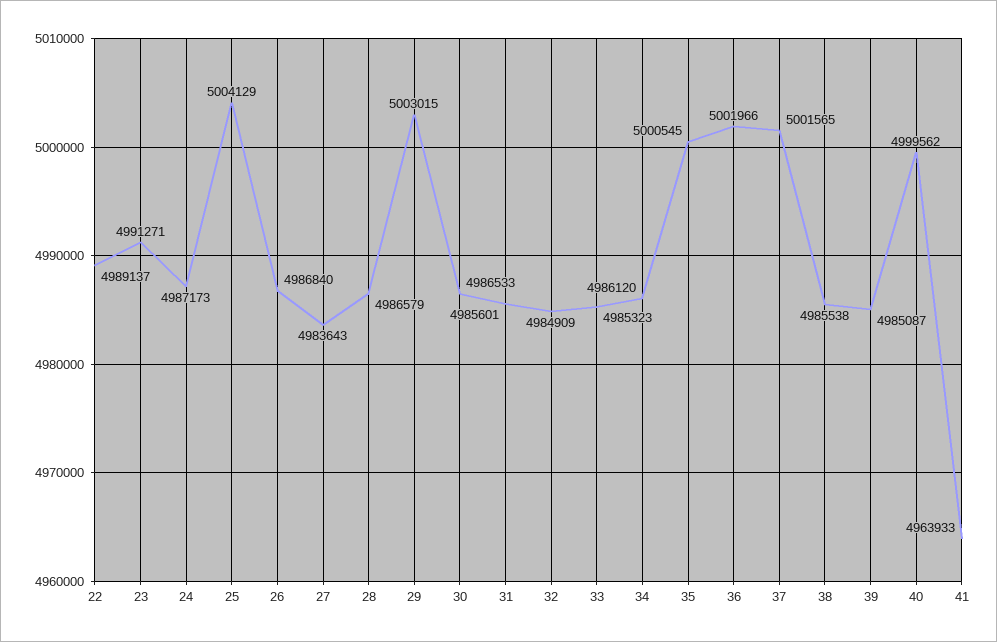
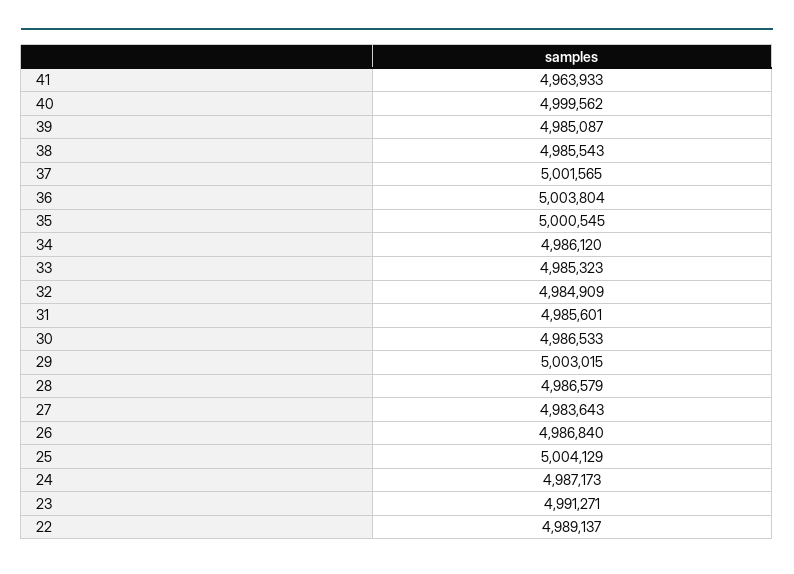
  {
    "22": 4989137,
    "23": 4991271,
    "24": 4987173,
    "25": 5004129,
    "26": 4986840,
    "27": 4983643,
    "28": 4986579,
    "29": 5003015,
    "30": 4986533,
    "31": 4985601,
    "32": 4984909,
    "33": 4985323,
    "34": 4986120,
    "35": 5000545,
-   "36": 5001966,
+   "36": 5003804,
    "37": 5001565,
-   "38": 4985538,
+   "38": 4985543,
    "39": 4985087,
    "40": 4999562,
    "41": 4963933
  }

